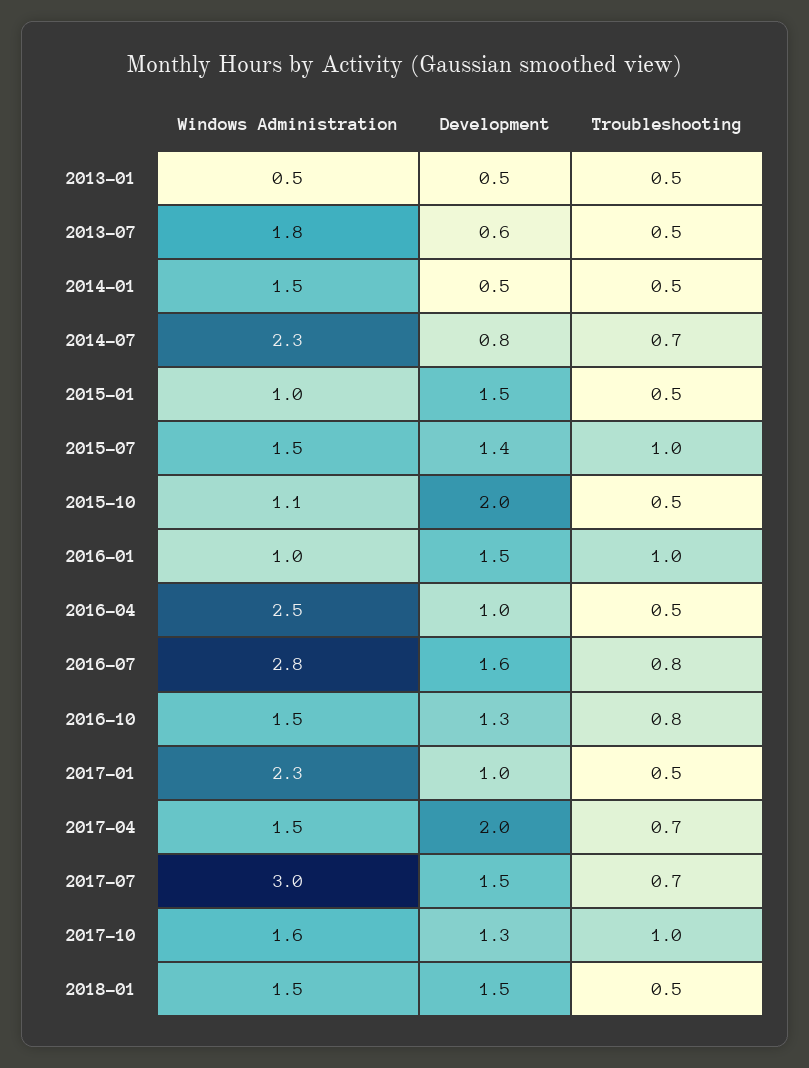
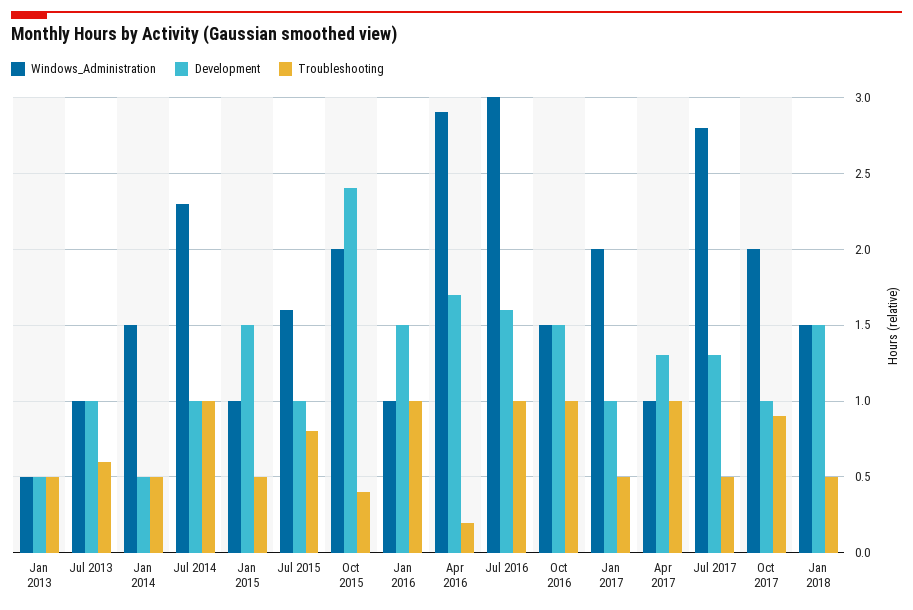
  {
    "Windows Administration": {
      "2013-01": 0.5,
-     "2013-07": 1.8,
+     "2013-07": 1,
      "2014-01": 1.5,
      "2014-07": 2.3,
      "2015-01": 1,
-     "2015-07": 1.5,
+     "2015-07": 1.6,
-     "2015-10": 1.1,
+     "2015-10": 2,
      "2016-01": 1,
-     "2016-04": 2.5,
+     "2016-04": 2.9,
-     "2016-07": 2.8,
+     "2016-07": 3,
      "2016-10": 1.5,
-     "2017-01": 2.3,
+     "2017-01": 2,
-     "2017-04": 1.5,
+     "2017-04": 1,
-     "2017-07": 3,
+     "2017-07": 2.8,
-     "2017-10": 1.6,
+     "2017-10": 2,
      "2018-01": 1.5
    },
    "Development": {
      "2013-01": 0.5,
-     "2013-07": 0.6,
+     "2013-07": 1,
      "2014-01": 0.5,
-     "2014-07": 0.8,
+     "2014-07": 1,
      "2015-01": 1.5,
-     "2015-07": 1.4,
+     "2015-07": 1,
-     "2015-10": 2,
+     "2015-10": 2.4,
      "2016-01": 1.5,
-     "2016-04": 1,
+     "2016-04": 1.7,
      "2016-07": 1.6,
-     "2016-10": 1.3,
+     "2016-10": 1.5,
      "2017-01": 1,
-     "2017-04": 2,
+     "2017-04": 1.3,
-     "2017-07": 1.5,
+     "2017-07": 1.3,
-     "2017-10": 1.3,
+     "2017-10": 1,
      "2018-01": 1.5
    },
    "Troubleshooting": {
      "2013-01": 0.5,
-     "2013-07": 0.5,
+     "2013-07": 0.6,
      "2014-01": 0.5,
-     "2014-07": 0.7,
+     "2014-07": 1,
      "2015-01": 0.5,
-     "2015-07": 1,
+     "2015-07": 0.8,
-     "2015-10": 0.5,
+     "2015-10": 0.4,
      "2016-01": 1,
-     "2016-04": 0.5,
+     "2016-04": 0.2,
-     "2016-07": 0.8,
+     "2016-07": 1,
-     "2016-10": 0.8,
+     "2016-10": 1,
      "2017-01": 0.5,
-     "2017-04": 0.7,
+     "2017-04": 1,
-     "2017-07": 0.7,
+     "2017-07": 0.5,
-     "2017-10": 1,
+     "2017-10": 0.9,
      "2018-01": 0.5
    }
  }

